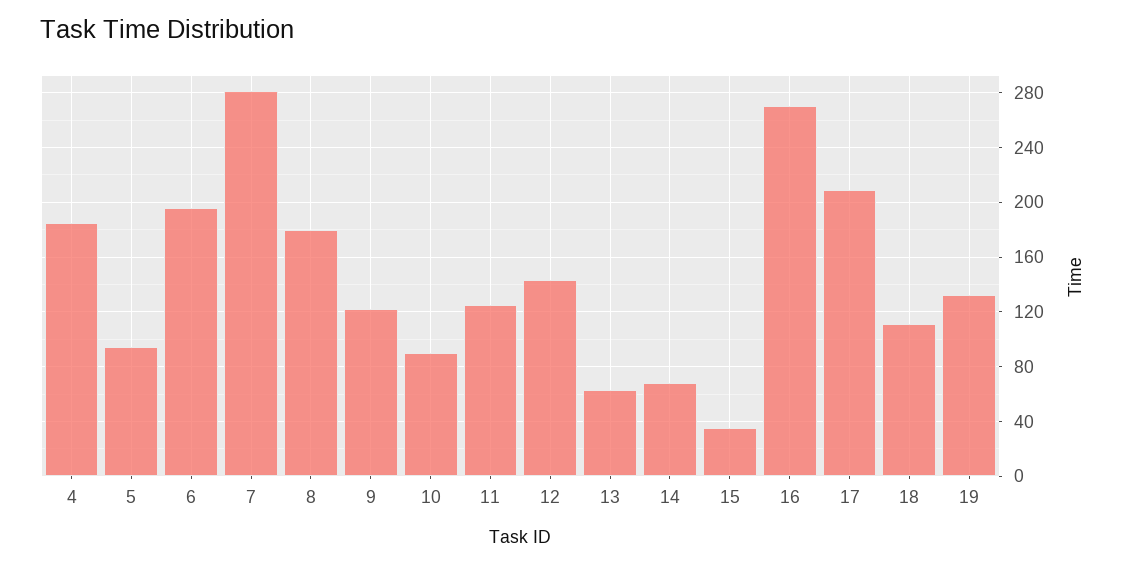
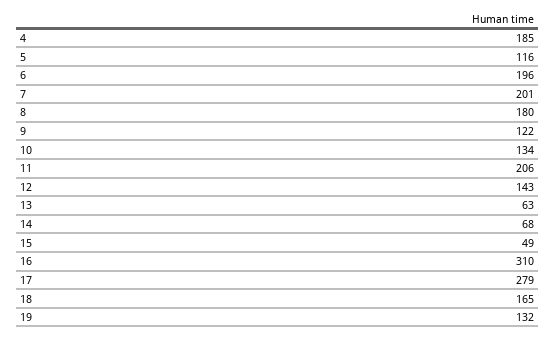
  {
    "4": 185,
-   "5": 95,
+   "5": 116,
    "6": 196,
-   "7": 280,
+   "7": 201,
    "8": 180,
    "9": 122,
-   "10": 90,
+   "10": 134,
-   "11": 125,
+   "11": 206,
    "12": 143,
    "13": 63,
    "14": 68,
-   "15": 35,
+   "15": 49,
-   "16": 270,
+   "16": 310,
-   "17": 210,
+   "17": 279,
-   "18": 110,
+   "18": 165,
    "19": 132
  }

